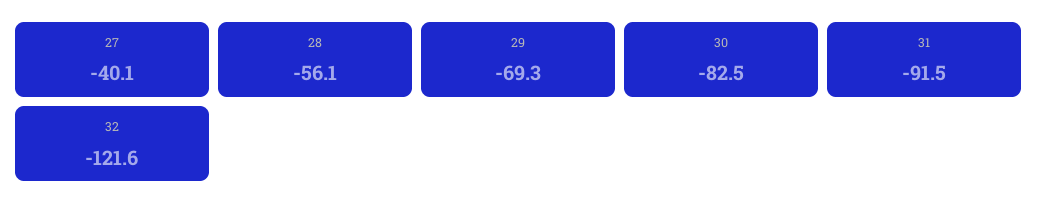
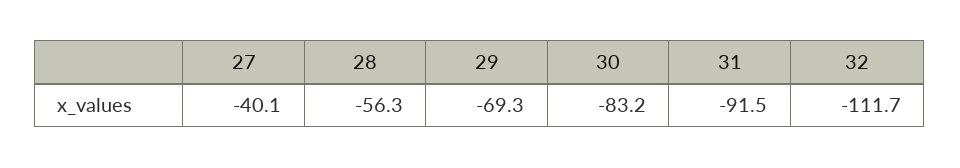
  {
    "27": -40.1,
-   "28": -56.1,
+   "28": -56.3,
    "29": -69.3,
-   "30": -82.5,
+   "30": -83.2,
    "31": -91.5,
-   "32": -121.6
+   "32": -111.7
  }

